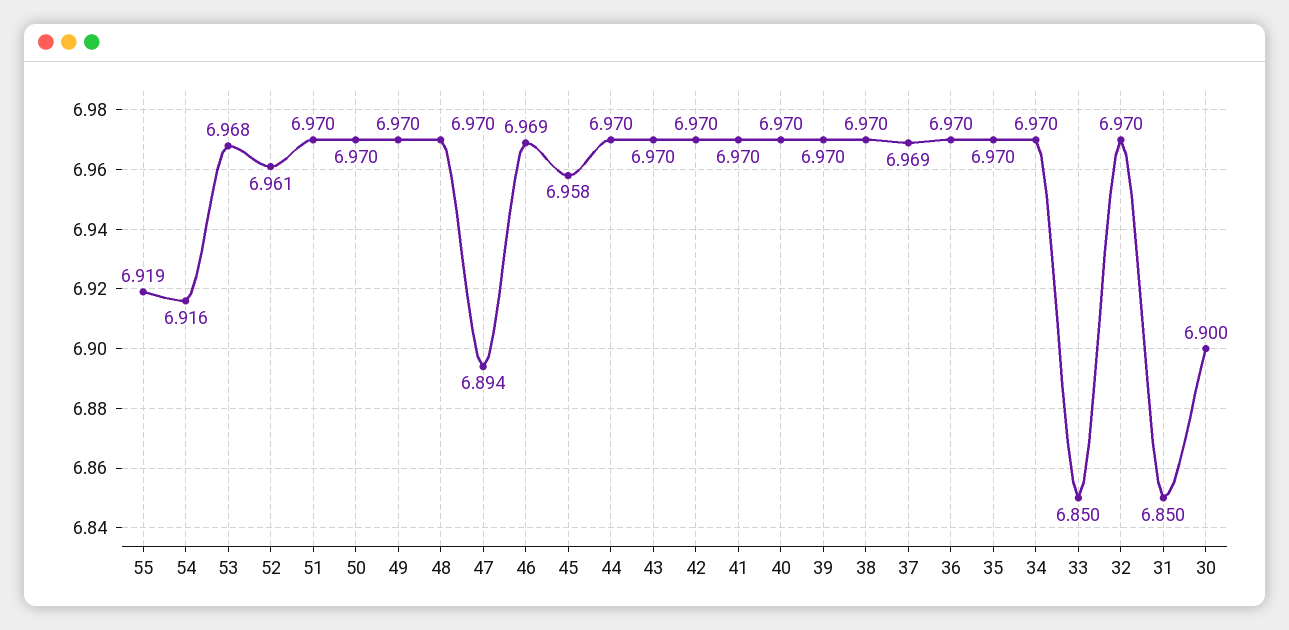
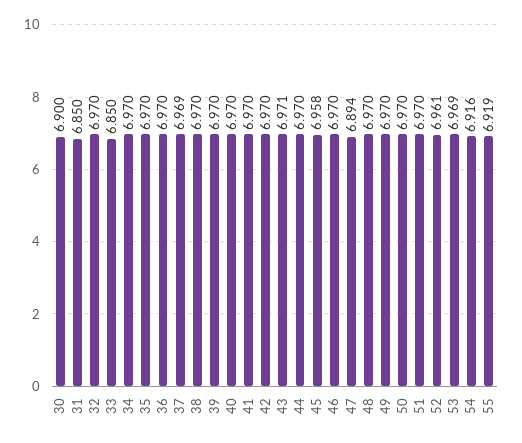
  {
    "55": 6.919,
    "54": 6.916,
-   "53": 6.968,
+   "53": 6.969,
    "52": 6.961,
    "51": 6.97,
    "50": 6.97,
    "49": 6.97,
    "48": 6.97,
    "47": 6.894,
-   "46": 6.969,
+   "46": 6.97,
    "45": 6.958,
    "44": 6.97,
-   "43": 6.97,
+   "43": 6.971,
    "42": 6.97,
    "41": 6.97,
    "40": 6.97,
    "39": 6.97,
    "38": 6.97,
    "37": 6.969,
    "36": 6.97,
    "35": 6.97,
    "34": 6.97,
    "33": 6.85,
    "32": 6.97,
    "31": 6.85,
    "30": 6.9
  }

